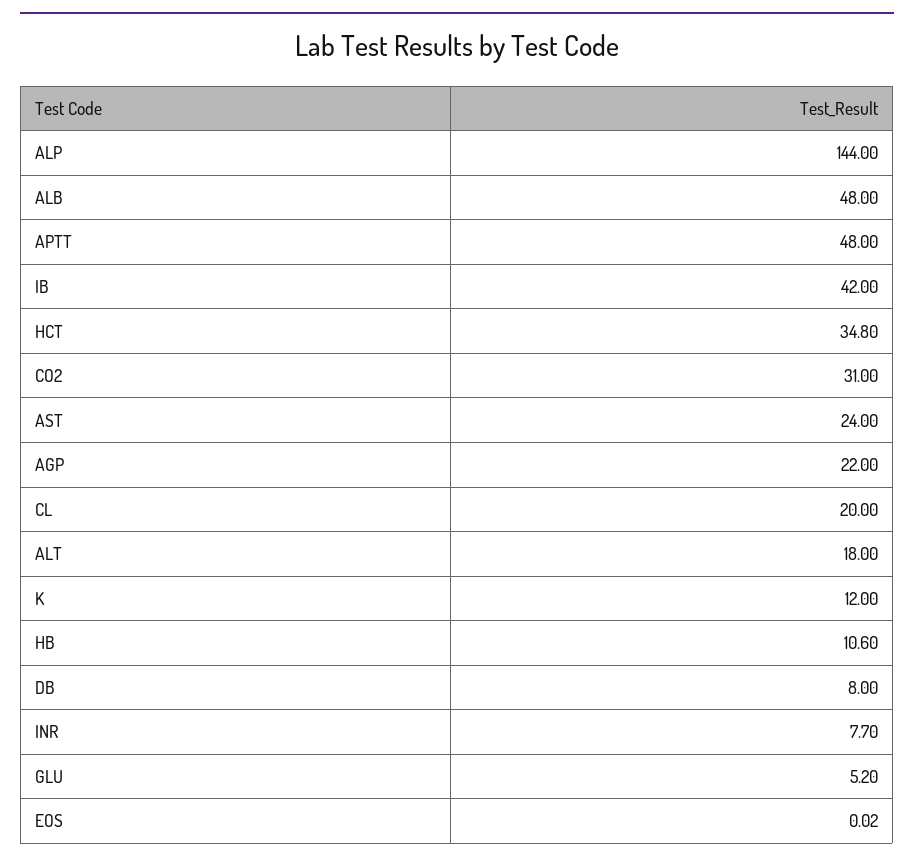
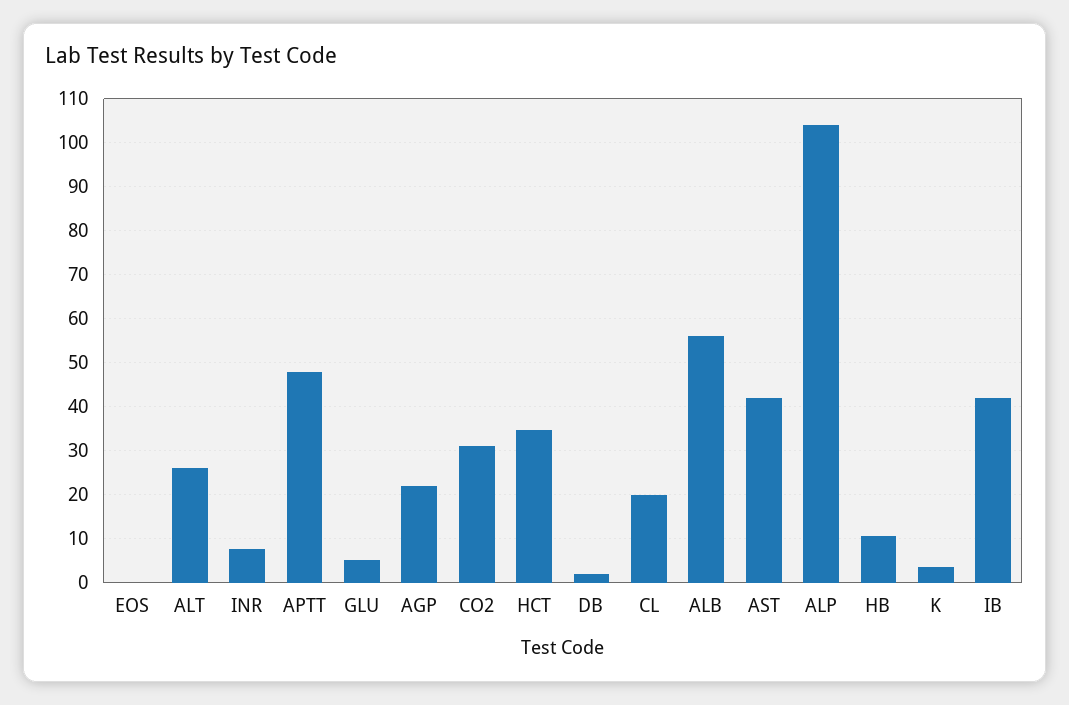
  {
-   "ALP": 144,
+   "ALP": 104,
-   "ALB": 48,
+   "ALB": 56,
    "APTT": 48,
    "IB": 42,
    "HCT": 34.8,
    "CO2": 31,
-   "AST": 24,
+   "AST": 42,
    "AGP": 22,
    "CL": 20,
-   "ALT": 18,
+   "ALT": 26,
-   "K": 12,
+   "K": 4,
    "HB": 10.6,
-   "DB": 8,
+   "DB": 2,
    "INR": 7.7,
    "GLU": 5.2,
    "EOS": 0.02
  }

